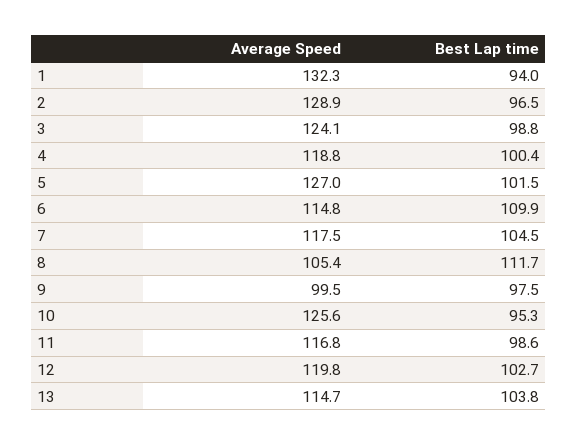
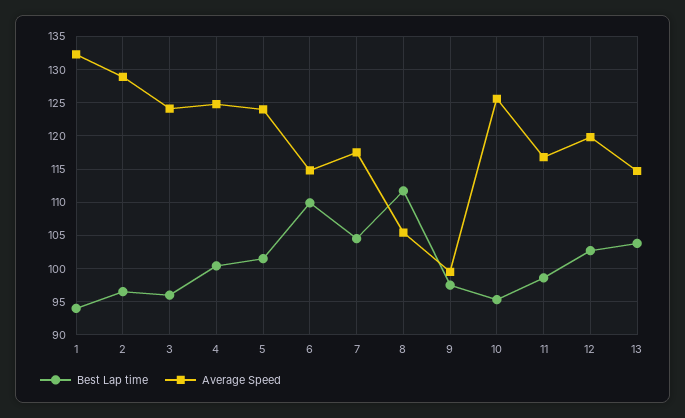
  {
    "Average Speed": {
      "1": 132.3,
      "2": 128.9,
      "3": 124.1,
-     "4": 118.8,
+     "4": 125,
-     "5": 127,
+     "5": 124,
      "6": 114.8,
      "7": 117.5,
      "8": 105.4,
      "9": 99.5,
      "10": 125.6,
      "11": 116.8,
      "12": 119.8,
      "13": 114.7
    },
    "Best Lap time": {
      "1": 94,
      "2": 96.5,
-     "3": 98.8,
+     "3": 96,
      "4": 100.4,
      "5": 101.5,
      "6": 109.9,
      "7": 104.5,
      "8": 111.7,
      "9": 97.5,
      "10": 95.3,
      "11": 98.6,
      "12": 102.7,
      "13": 103.8
    }
  }

